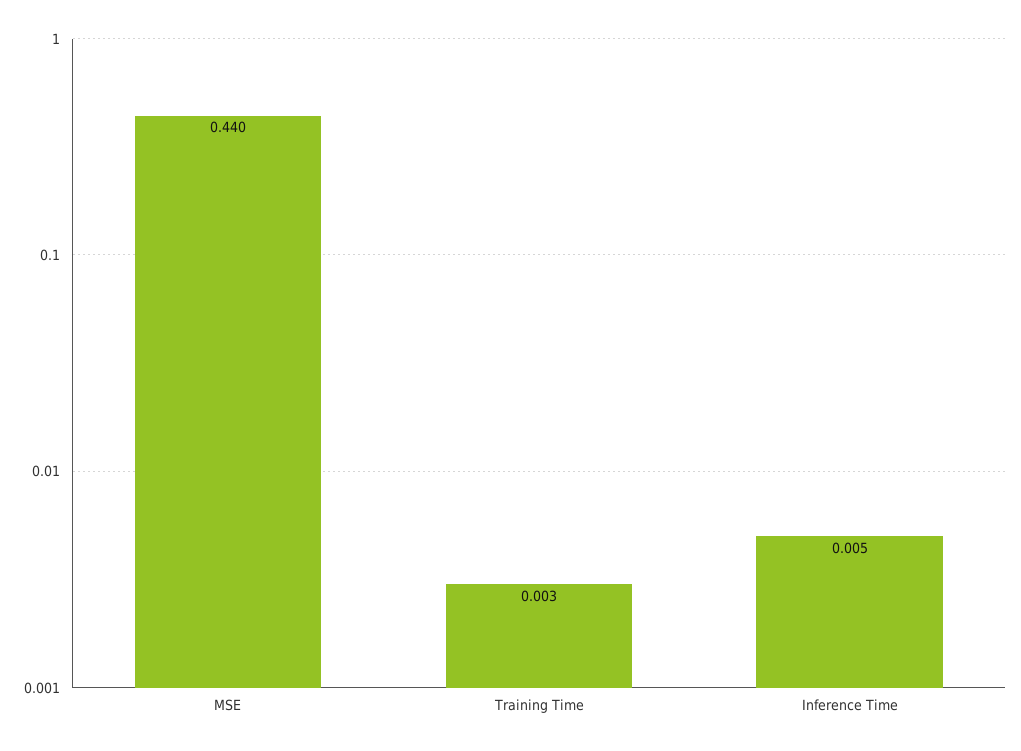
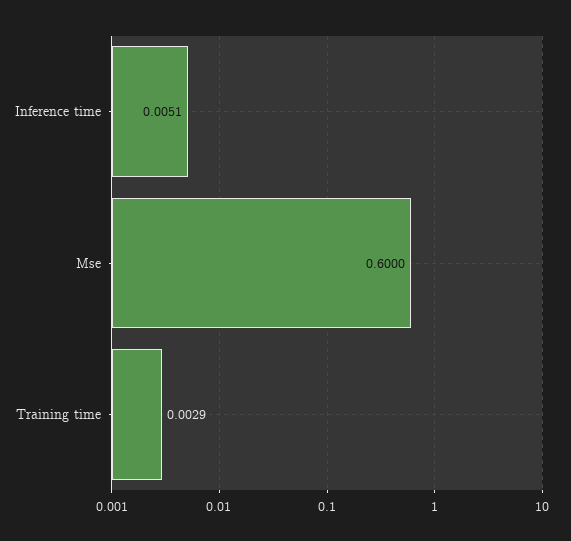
  {
-   "MSE": 0.44,
+   "MSE": 0.6,
    "Training Time": 0.0029,
    "Inference Time": 0.0051
  }

